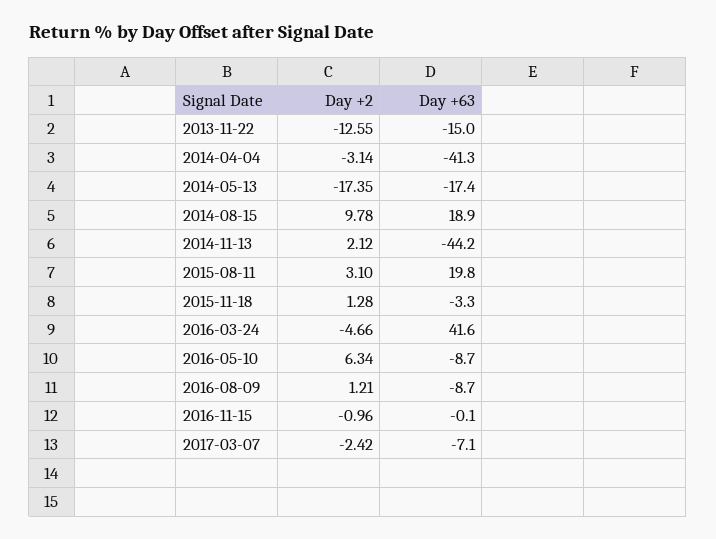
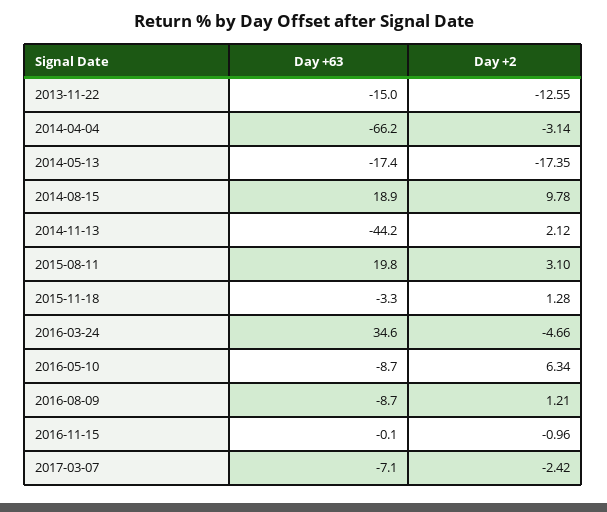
  {
    "Day +2": {
      "2013-11-22": -12.55,
      "2014-04-04": -3.14,
      "2014-05-13": -17.35,
      "2014-08-15": 9.78,
      "2014-11-13": 2.12,
      "2015-08-11": 3.1,
      "2015-11-18": 1.28,
      "2016-03-24": -4.66,
      "2016-05-10": 6.34,
      "2016-08-09": 1.21,
      "2016-11-15": -0.96,
      "2017-03-07": -2.42
    },
    "Day +63": {
      "2013-11-22": -15,
-     "2014-04-04": -41.3,
+     "2014-04-04": -66.2,
      "2014-05-13": -17.4,
      "2014-08-15": 18.9,
      "2014-11-13": -44.2,
      "2015-08-11": 19.8,
      "2015-11-18": -3.3,
-     "2016-03-24": 41.6,
+     "2016-03-24": 34.6,
      "2016-05-10": -8.7,
      "2016-08-09": -8.7,
      "2016-11-15": -0.1,
      "2017-03-07": -7.1
    }
  }

